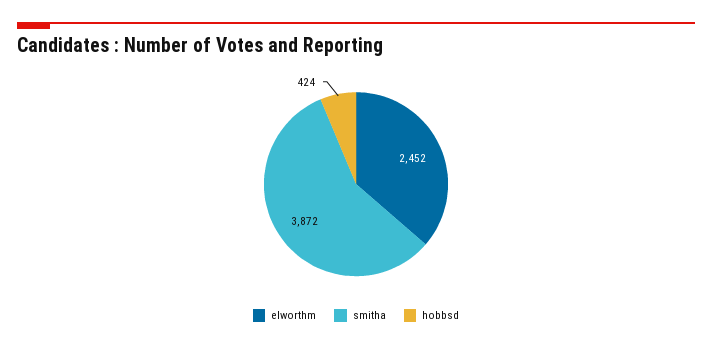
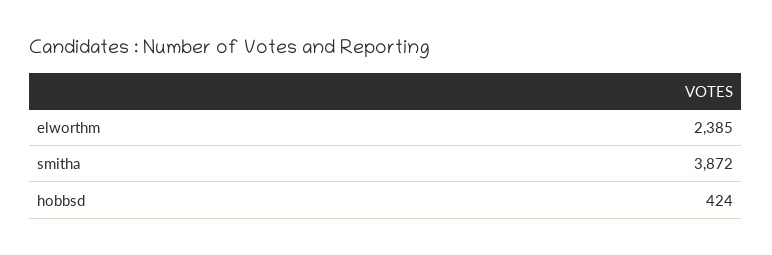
  {
-   "elworthm": 2452,
+   "elworthm": 2385,
    "smitha": 3872,
    "hobbsd": 424
  }

